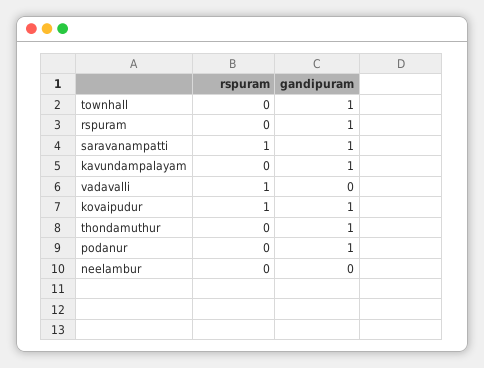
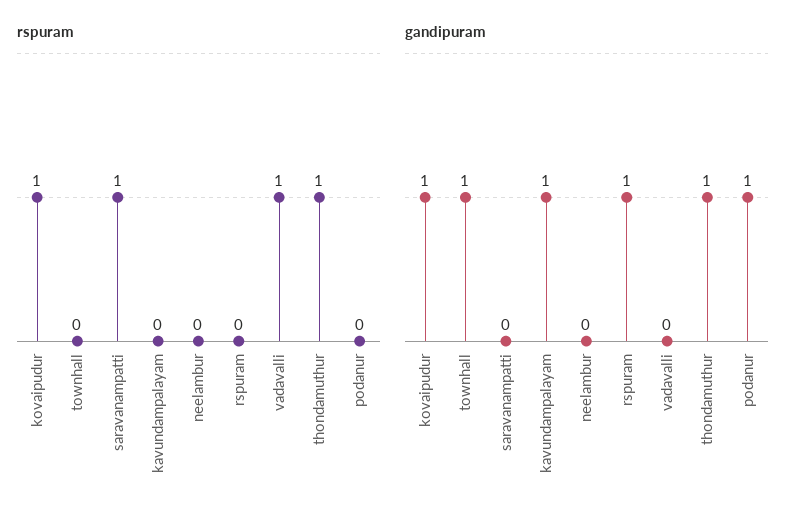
  {
    "rspuram": {
      "townhall": 0,
      "rspuram": 0,
      "saravanampatti": 1,
      "kavundampalayam": 0,
      "vadavalli": 1,
      "kovaipudur": 1,
-     "thondamuthur": 0,
+     "thondamuthur": 1,
      "podanur": 0,
      "neelambur": 0
    },
    "gandipuram": {
      "townhall": 1,
      "rspuram": 1,
-     "saravanampatti": 1,
+     "saravanampatti": 0,
      "kavundampalayam": 1,
      "vadavalli": 0,
      "kovaipudur": 1,
      "thondamuthur": 1,
      "podanur": 1,
      "neelambur": 0
    }
  }

